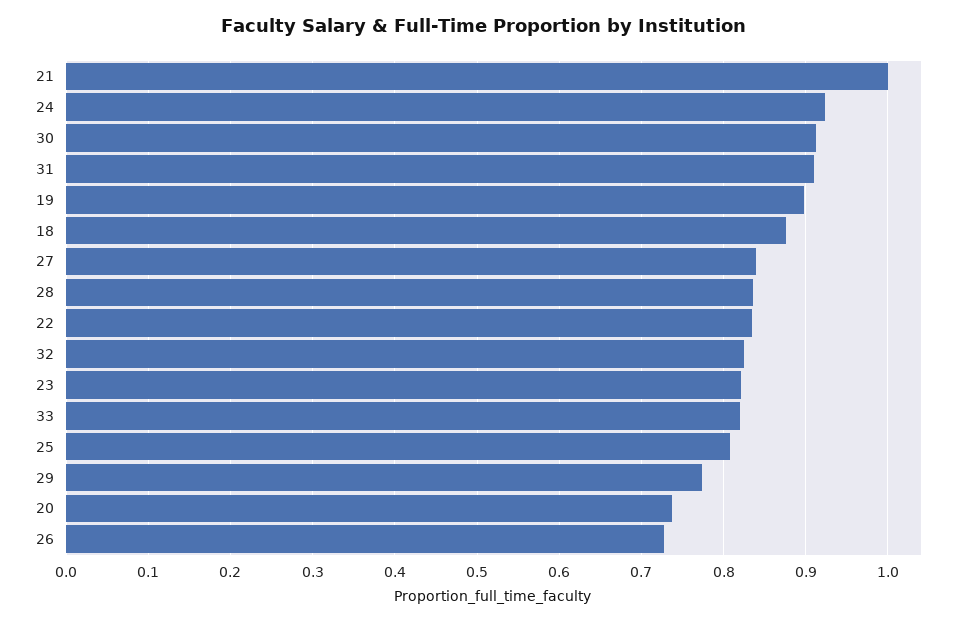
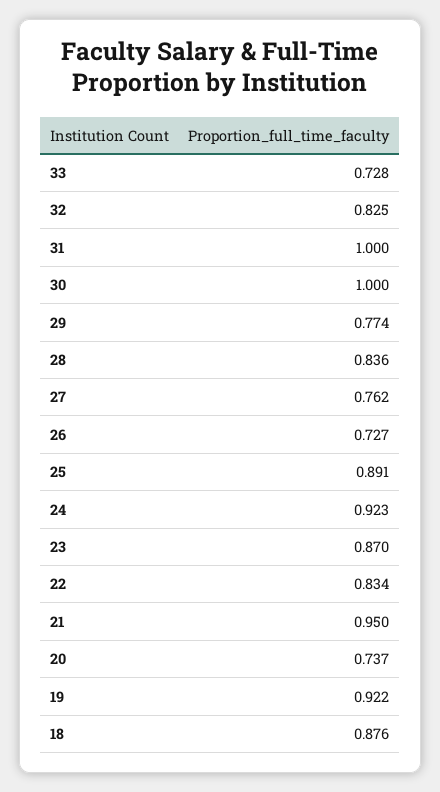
  {
-   "21": 1,
+   "21": 0.95,
    "24": 0.923,
-   "30": 0.91,
+   "30": 1,
-   "31": 0.91,
+   "31": 1,
-   "19": 0.9,
+   "19": 0.922,
    "18": 0.876,
-   "27": 0.84,
+   "27": 0.762,
    "28": 0.836,
    "22": 0.834,
    "32": 0.825,
-   "23": 0.82,
+   "23": 0.87,
-   "33": 0.82,
+   "33": 0.728,
-   "25": 0.81,
+   "25": 0.891,
    "29": 0.774,
    "20": 0.737,
    "26": 0.727
  }

